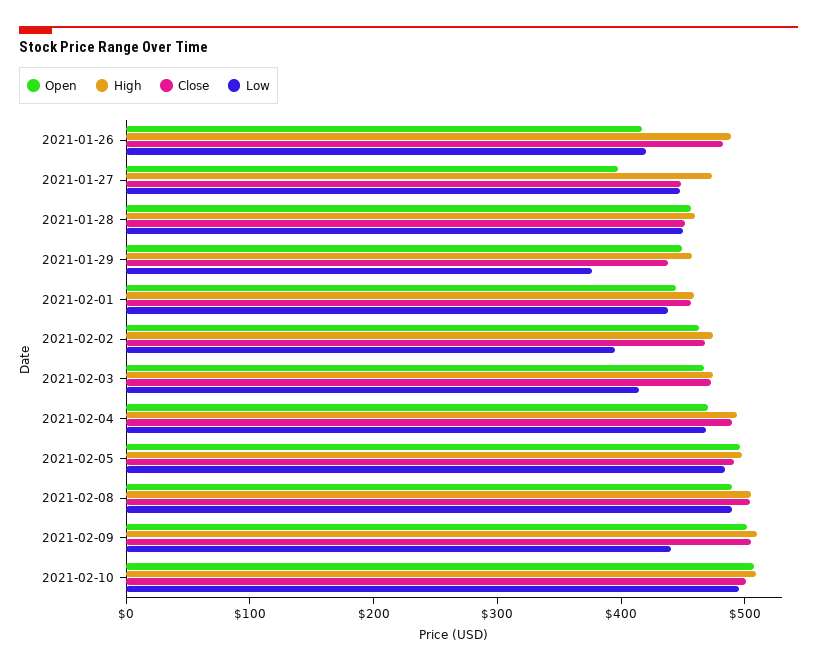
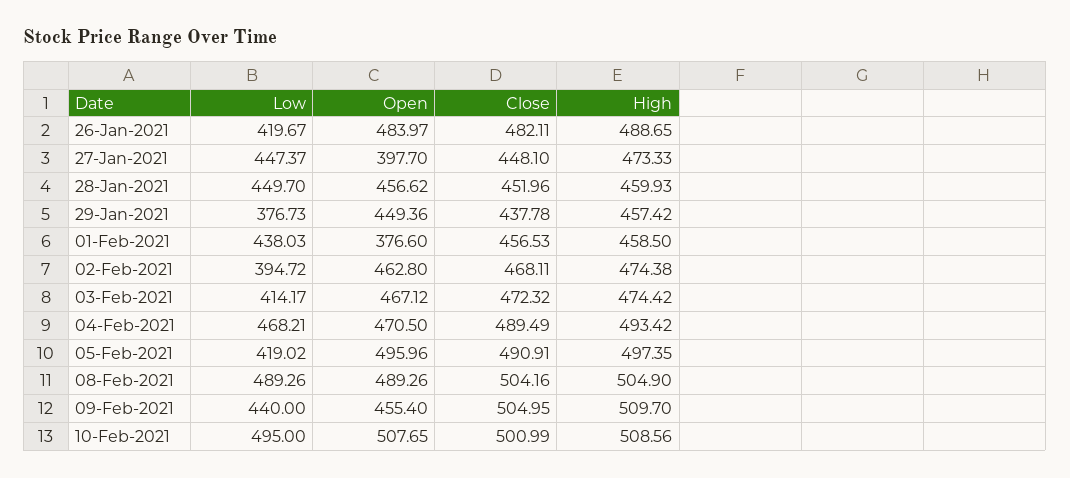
  {
    "Open": {
-     "2021-01-26": 420,
+     "2021-01-26": 483.97,
      "2021-01-27": 397.7,
      "2021-01-28": 456.62,
      "2021-01-29": 449.36,
-     "2021-02-01": 440,
+     "2021-02-01": 376.6,
      "2021-02-02": 462.8,
      "2021-02-03": 467.12,
      "2021-02-04": 470.5,
      "2021-02-05": 495.96,
      "2021-02-08": 489.26,
-     "2021-02-09": 500,
+     "2021-02-09": 455.4,
      "2021-02-10": 507.65
    },
    "High": {
      "2021-01-26": 488.65,
      "2021-01-27": 473.33,
      "2021-01-28": 459.93,
      "2021-01-29": 457.42,
      "2021-02-01": 458.5,
      "2021-02-02": 474.38,
      "2021-02-03": 474.42,
      "2021-02-04": 493.42,
      "2021-02-05": 497.35,
      "2021-02-08": 504.9,
      "2021-02-09": 509.7,
      "2021-02-10": 508.56
    },
    "Close": {
      "2021-01-26": 482.11,
      "2021-01-27": 448.1,
      "2021-01-28": 451.96,
      "2021-01-29": 437.78,
      "2021-02-01": 456.53,
      "2021-02-02": 468.11,
      "2021-02-03": 472.32,
      "2021-02-04": 489.49,
      "2021-02-05": 490.91,
      "2021-02-08": 504.16,
      "2021-02-09": 504.95,
      "2021-02-10": 500.99
    },
    "Low": {
      "2021-01-26": 419.67,
      "2021-01-27": 447.37,
      "2021-01-28": 449.7,
      "2021-01-29": 376.73,
      "2021-02-01": 438.03,
      "2021-02-02": 394.72,
      "2021-02-03": 414.17,
      "2021-02-04": 468.21,
-     "2021-02-05": 480,
+     "2021-02-05": 419.02,
      "2021-02-08": 489.26,
      "2021-02-09": 440,
      "2021-02-10": 495
    }
  }

